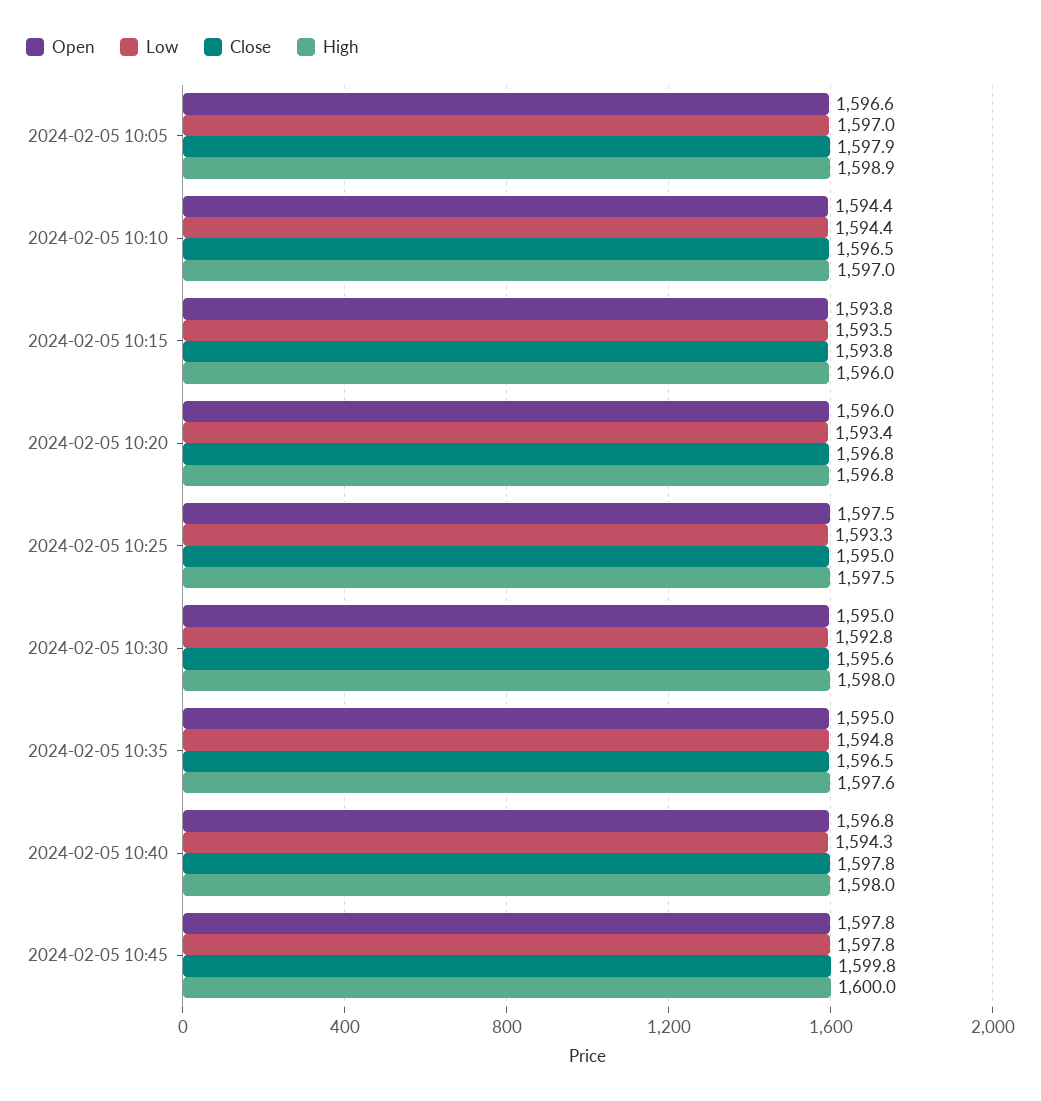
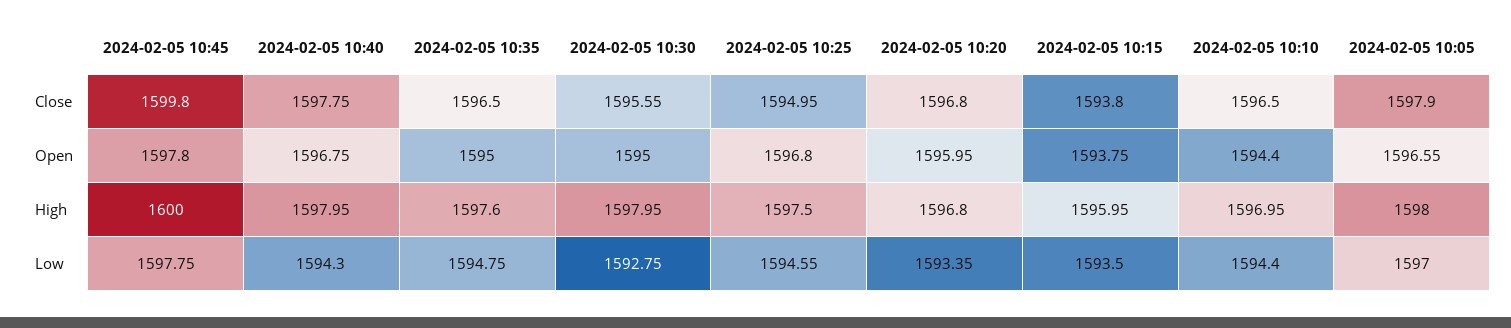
  {
    "Open": {
      "2024-02-05 10:05": 1596.55,
      "2024-02-05 10:10": 1594.4,
      "2024-02-05 10:15": 1593.75,
      "2024-02-05 10:20": 1595.95,
-     "2024-02-05 10:25": 1597.5,
+     "2024-02-05 10:25": 1596.8,
      "2024-02-05 10:30": 1595,
      "2024-02-05 10:35": 1595,
      "2024-02-05 10:40": 1596.75,
      "2024-02-05 10:45": 1597.8
    },
    "Low": {
      "2024-02-05 10:05": 1597,
      "2024-02-05 10:10": 1594.4,
      "2024-02-05 10:15": 1593.5,
      "2024-02-05 10:20": 1593.35,
-     "2024-02-05 10:25": 1593.3,
+     "2024-02-05 10:25": 1594.55,
      "2024-02-05 10:30": 1592.75,
      "2024-02-05 10:35": 1594.75,
      "2024-02-05 10:40": 1594.3,
      "2024-02-05 10:45": 1597.75
    },
    "Close": {
      "2024-02-05 10:05": 1597.9,
      "2024-02-05 10:10": 1596.5,
      "2024-02-05 10:15": 1593.8,
      "2024-02-05 10:20": 1596.8,
      "2024-02-05 10:25": 1594.95,
      "2024-02-05 10:30": 1595.55,
      "2024-02-05 10:35": 1596.5,
      "2024-02-05 10:40": 1597.75,
      "2024-02-05 10:45": 1599.8
    },
    "High": {
-     "2024-02-05 10:05": 1598.9,
+     "2024-02-05 10:05": 1598,
      "2024-02-05 10:10": 1596.95,
      "2024-02-05 10:15": 1595.95,
      "2024-02-05 10:20": 1596.8,
      "2024-02-05 10:25": 1597.5,
      "2024-02-05 10:30": 1597.95,
      "2024-02-05 10:35": 1597.6,
      "2024-02-05 10:40": 1597.95,
      "2024-02-05 10:45": 1600
    }
  }

